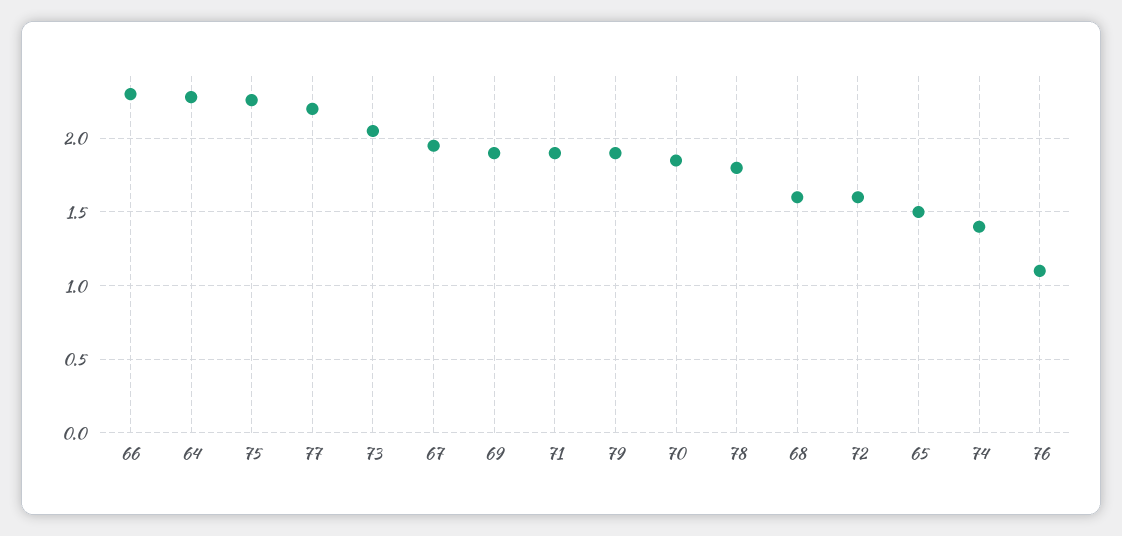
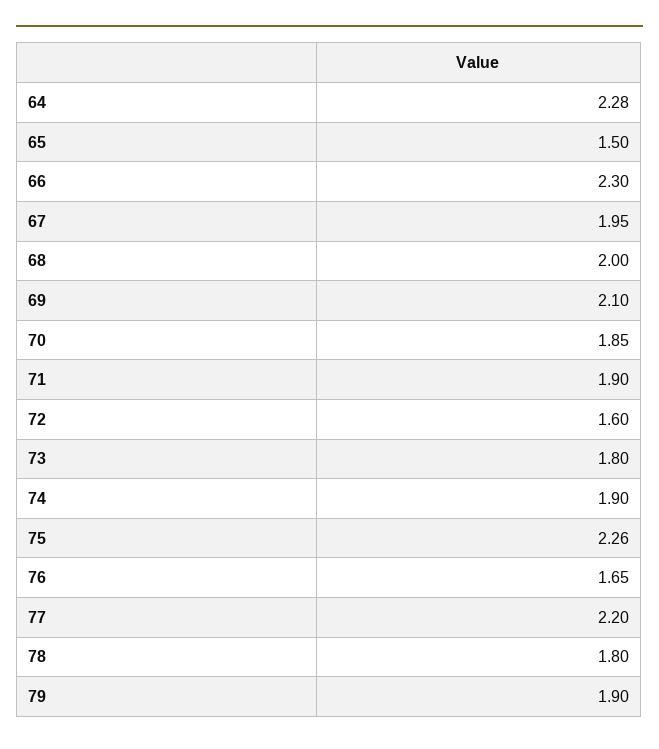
  {
    "66": 2.3,
    "64": 2.28,
    "75": 2.26,
    "77": 2.2,
-   "73": 2.05,
+   "73": 1.8,
    "67": 1.95,
-   "69": 1.9,
+   "69": 2.1,
    "71": 1.9,
    "79": 1.9,
    "70": 1.85,
    "78": 1.8,
-   "68": 1.6,
+   "68": 2,
    "72": 1.6,
    "65": 1.5,
-   "74": 1.4,
+   "74": 1.9,
-   "76": 1.1
+   "76": 1.65
  }

